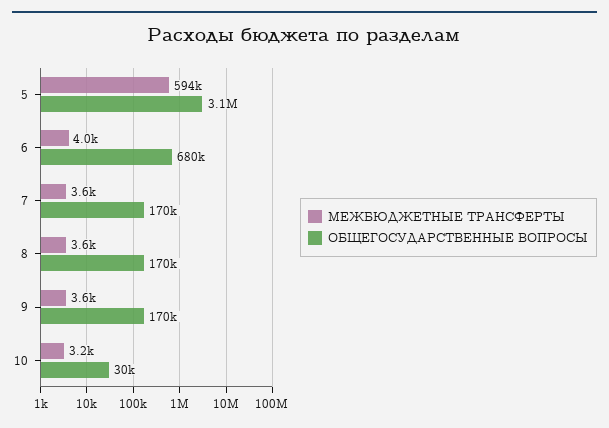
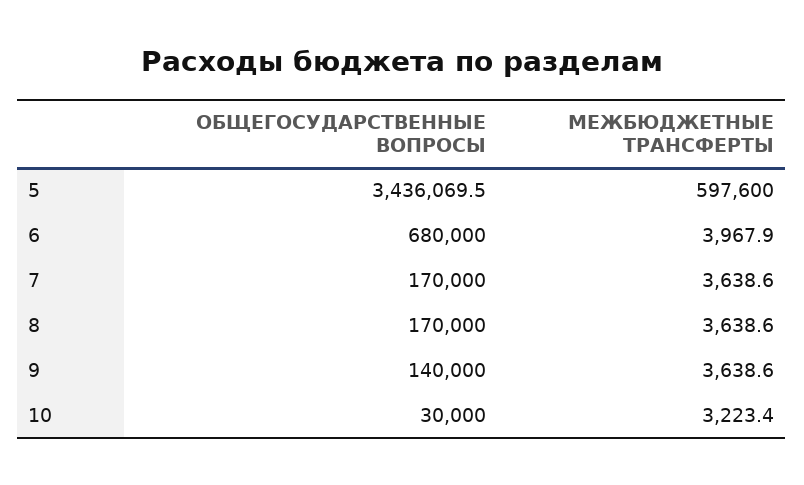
  {
    "МЕЖБЮДЖЕТНЫЕ ТРАНСФЕРТЫ": {
-     "5": 594000,
+     "5": 597600,
      "6": 3967.9,
      "7": 3638.6,
      "8": 3638.6,
      "9": 3638.6,
      "10": 3223.4
    },
    "ОБЩЕГОСУДАРСТВЕННЫЕ ВОПРОСЫ": {
-     "5": 3100000,
+     "5": 3436069.5,
      "6": 680000,
      "7": 170000,
      "8": 170000,
-     "9": 170000,
+     "9": 140000,
      "10": 30000
    }
  }

